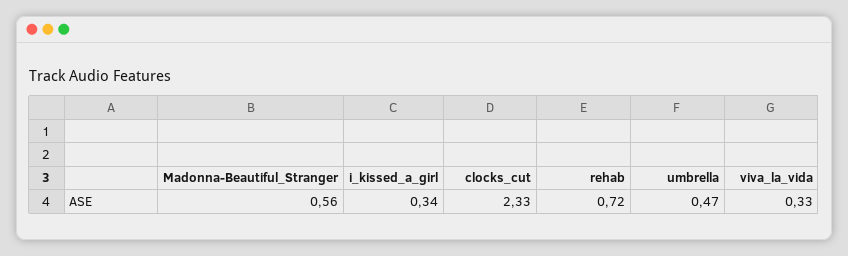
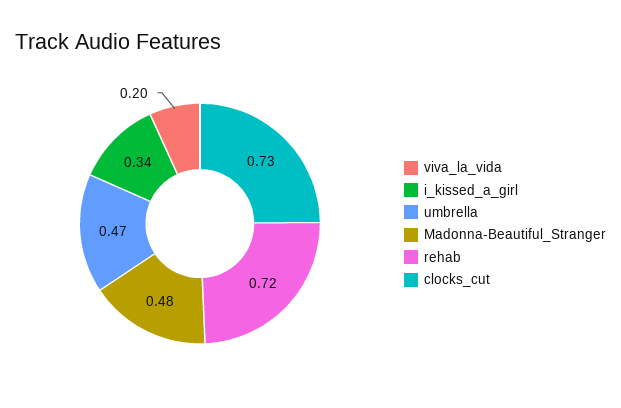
  {
-   "Madonna-Beautiful_Stranger": 0.56,
+   "Madonna-Beautiful_Stranger": 0.48,
    "i_kissed_a_girl": 0.34,
-   "clocks_cut": 2.33,
+   "clocks_cut": 0.73,
    "rehab": 0.72,
    "umbrella": 0.47,
-   "viva_la_vida": 0.33
+   "viva_la_vida": 0.2
  }

